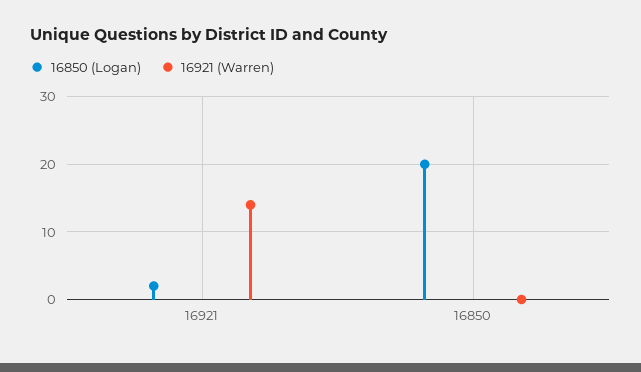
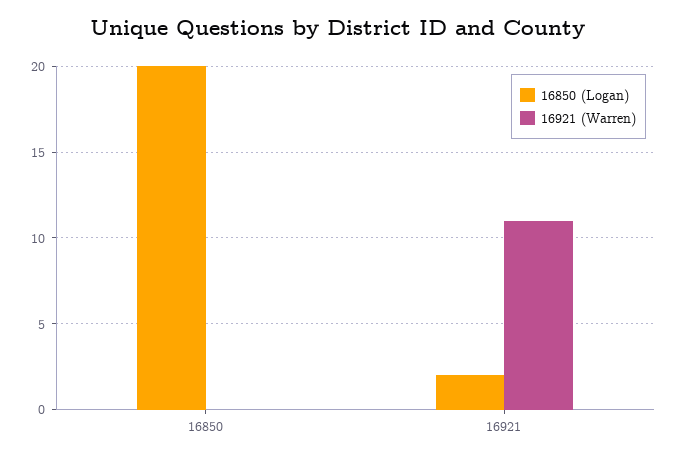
  {
    "16850 (Logan)": {
      "16921": 2,
      "16850": 20
    },
    "16921 (Warren)": {
-     "16921": 14,
+     "16921": 11,
      "16850": 0
    }
  }

